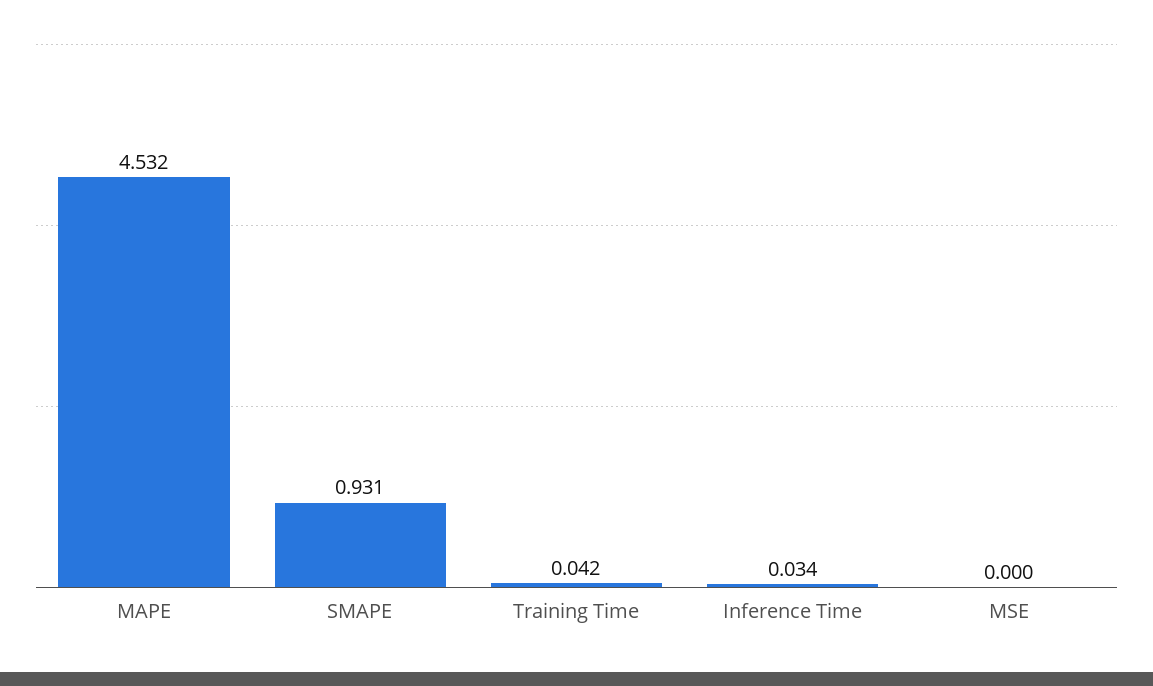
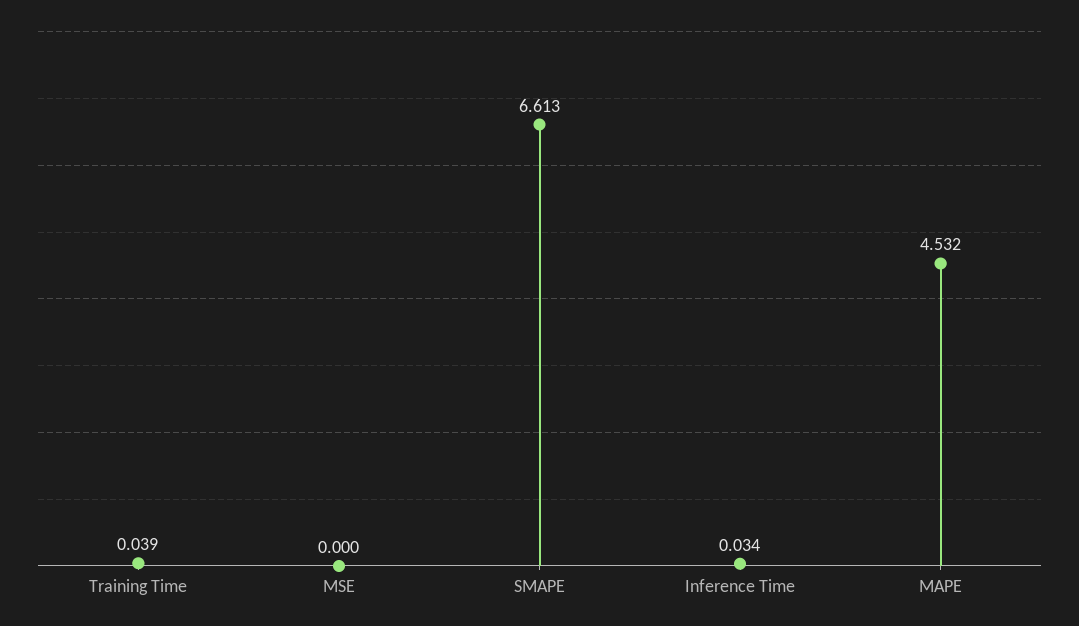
  {
    "MAPE": 4.532,
-   "SMAPE": 0.931,
+   "SMAPE": 6.613,
-   "Training Time": 0.042,
+   "Training Time": 0.039,
    "Inference Time": 0.034,
    "MSE": 0
  }

